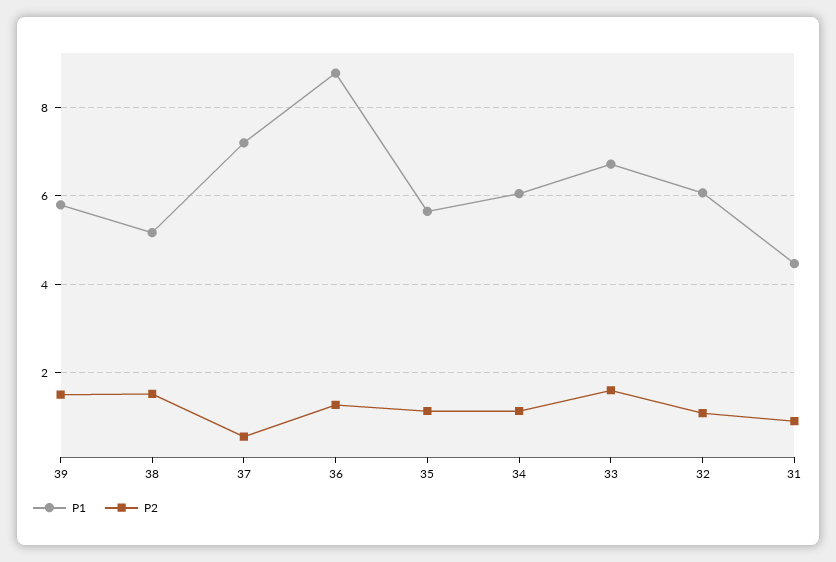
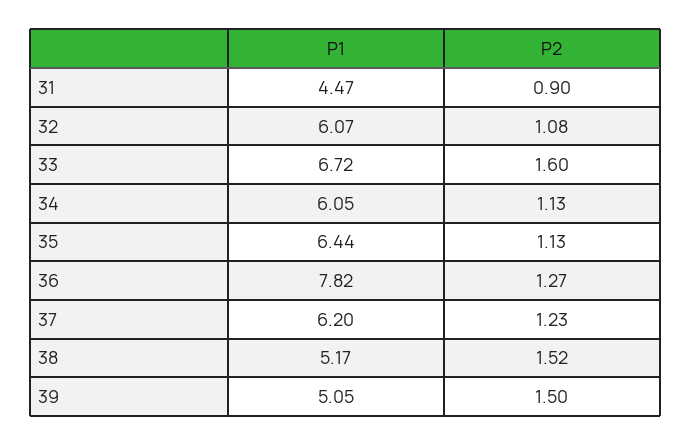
  {
    "P1": {
-     "39": 5.8,
+     "39": 5.05,
      "38": 5.17,
-     "37": 7.2,
+     "37": 6.2,
-     "36": 8.8,
+     "36": 7.82,
-     "35": 5.6,
+     "35": 6.44,
      "34": 6.05,
      "33": 6.72,
      "32": 6.07,
      "31": 4.47
    },
    "P2": {
      "39": 1.5,
      "38": 1.52,
-     "37": 0.6,
+     "37": 1.23,
      "36": 1.27,
      "35": 1.13,
      "34": 1.13,
      "33": 1.6,
      "32": 1.08,
      "31": 0.9
    }
  }

